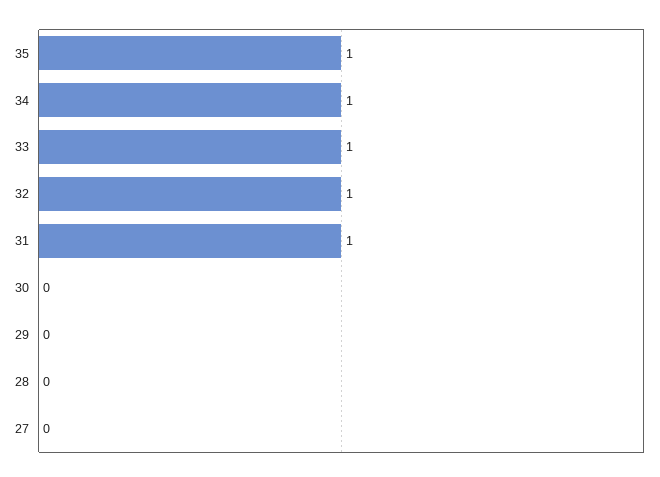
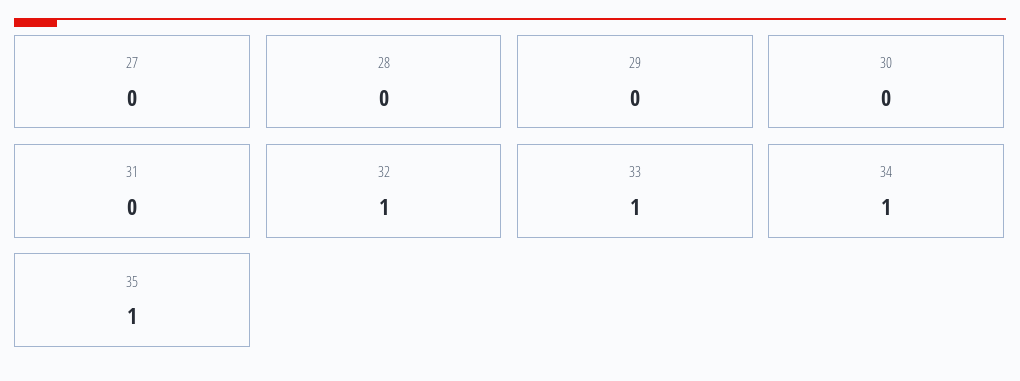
  {
    "35": 1,
    "34": 1,
    "33": 1,
    "32": 1,
-   "31": 1,
+   "31": 0,
    "30": 0,
    "29": 0,
    "28": 0,
    "27": 0
  }

